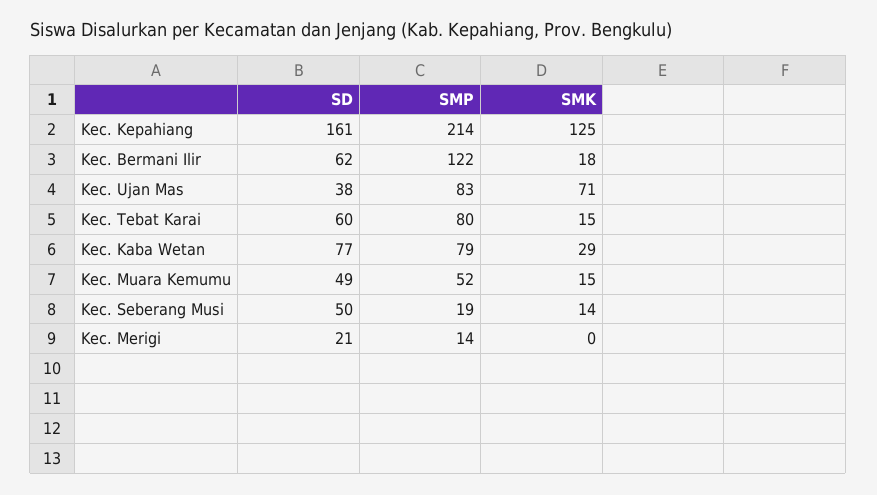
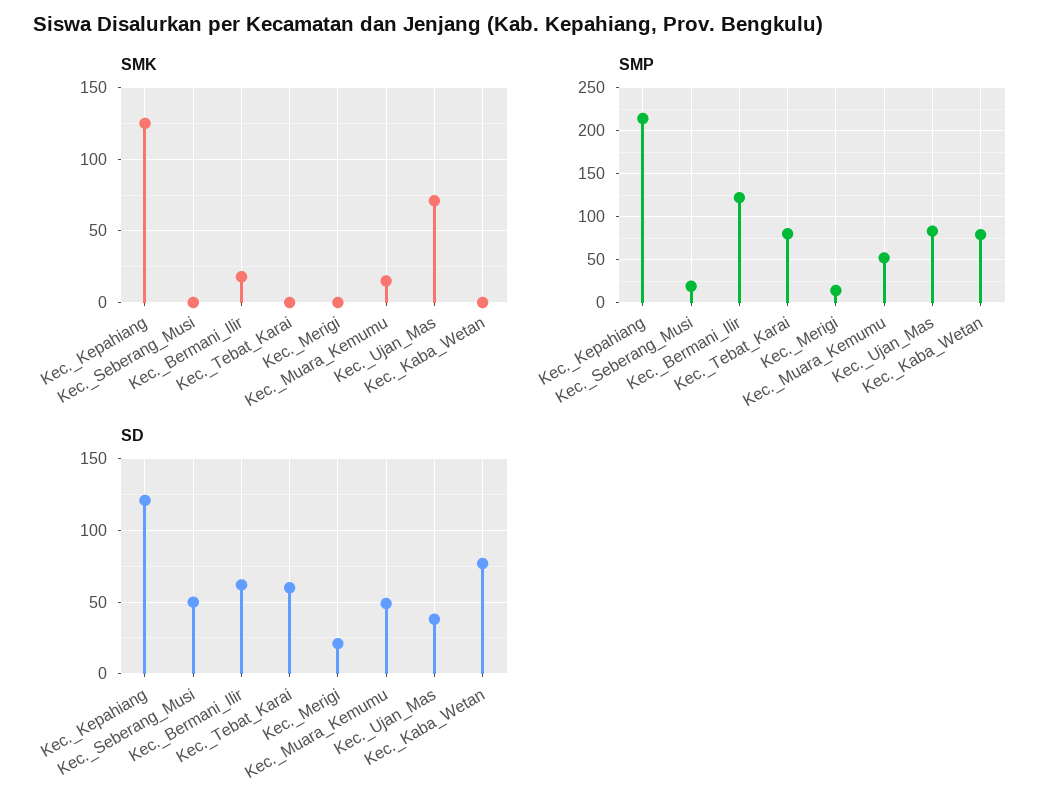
  {
    "SD": {
-     "Kec. Kepahiang": 161,
+     "Kec. Kepahiang": 120,
      "Kec. Bermani Ilir": 62,
      "Kec. Ujan Mas": 38,
      "Kec. Tebat Karai": 60,
      "Kec. Kaba Wetan": 77,
      "Kec. Muara Kemumu": 49,
      "Kec. Seberang Musi": 50,
      "Kec. Merigi": 21
    },
    "SMP": {
      "Kec. Kepahiang": 214,
      "Kec. Bermani Ilir": 122,
      "Kec. Ujan Mas": 83,
      "Kec. Tebat Karai": 80,
      "Kec. Kaba Wetan": 79,
      "Kec. Muara Kemumu": 52,
      "Kec. Seberang Musi": 19,
      "Kec. Merigi": 14
    },
    "SMK": {
      "Kec. Kepahiang": 125,
      "Kec. Bermani Ilir": 18,
      "Kec. Ujan Mas": 71,
-     "Kec. Tebat Karai": 15,
+     "Kec. Tebat Karai": 0,
-     "Kec. Kaba Wetan": 29,
+     "Kec. Kaba Wetan": 0,
      "Kec. Muara Kemumu": 15,
-     "Kec. Seberang Musi": 14,
+     "Kec. Seberang Musi": 0,
      "Kec. Merigi": 0
    }
  }

